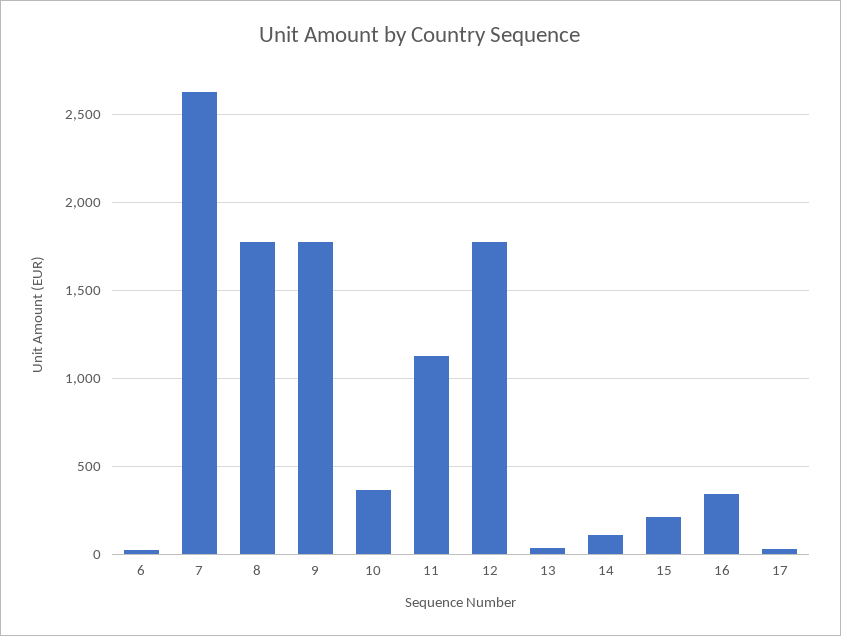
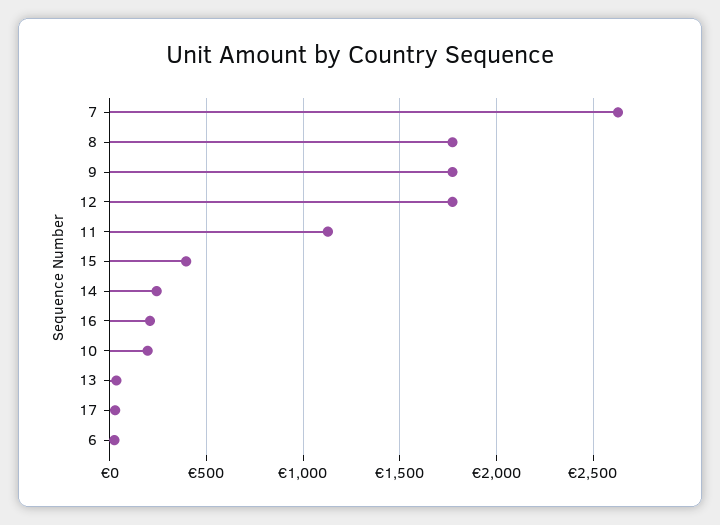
  {
    "6": 0,
    "7": 2650,
    "8": 1750,
    "9": 1750,
-   "10": 350,
+   "10": 200,
    "11": 1150,
    "12": 1750,
    "13": 50,
-   "14": 100,
+   "14": 250,
-   "15": 200,
+   "15": 400,
-   "16": 350,
+   "16": 200,
    "17": 50
  }

